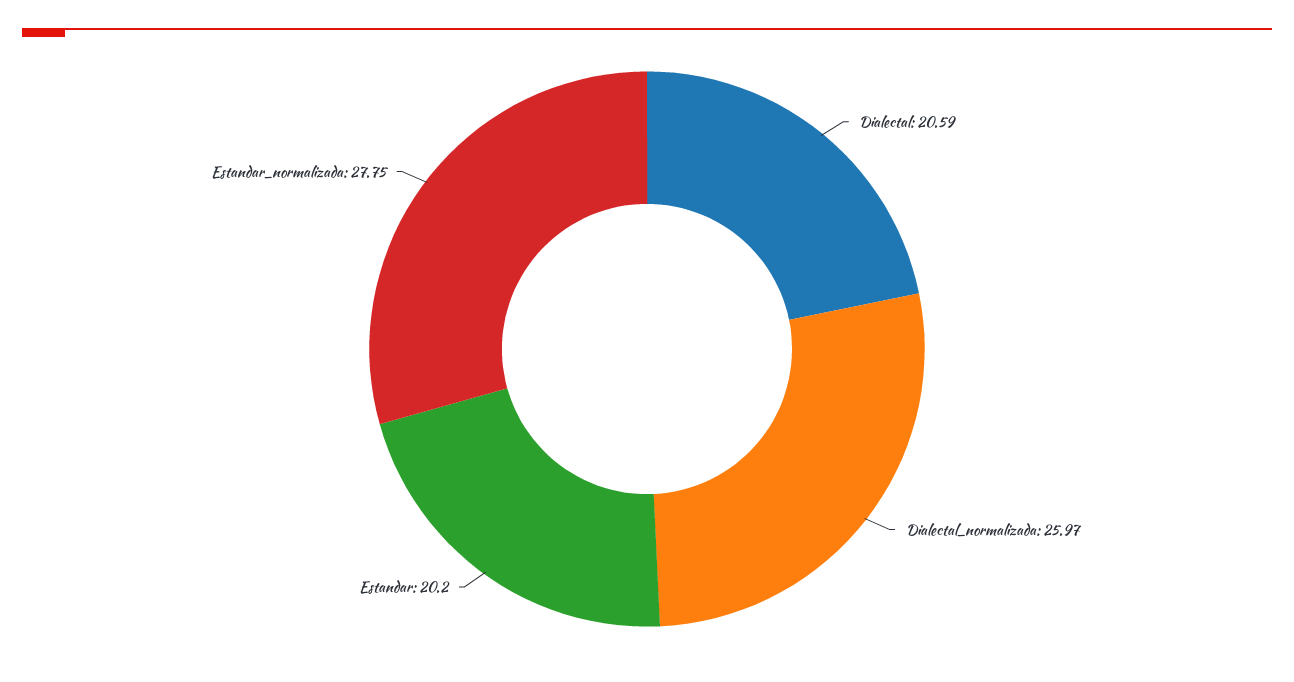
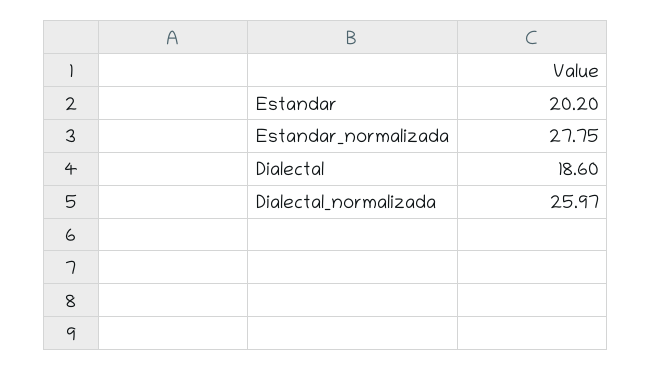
  {
-   "Dialectal": 20.59,
+   "Dialectal": 18.6,
    "Dialectal_normalizada": 25.97,
    "Estandar": 20.2,
    "Estandar_normalizada": 27.75
  }

